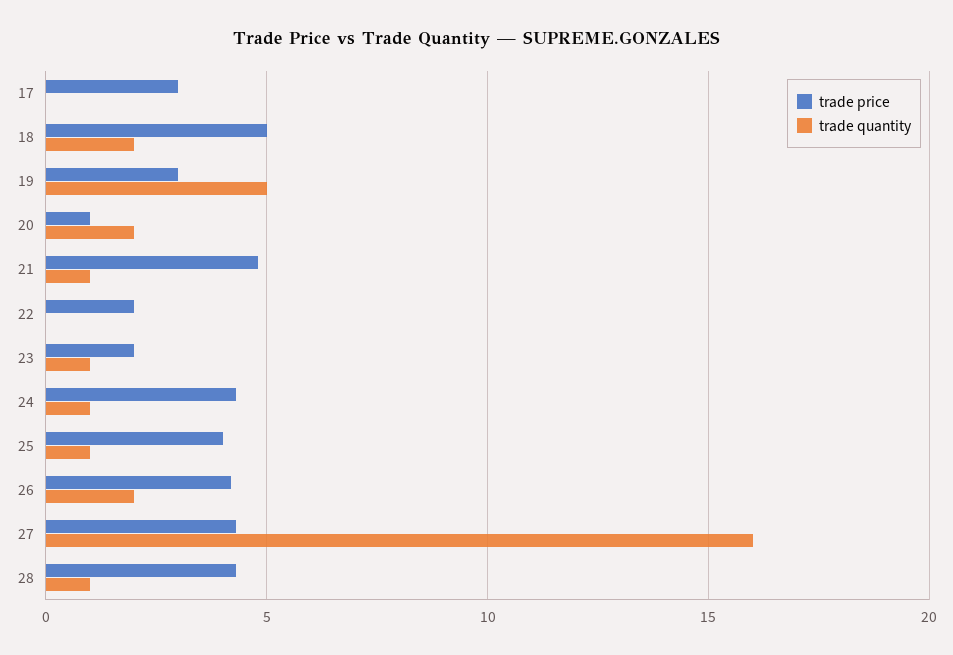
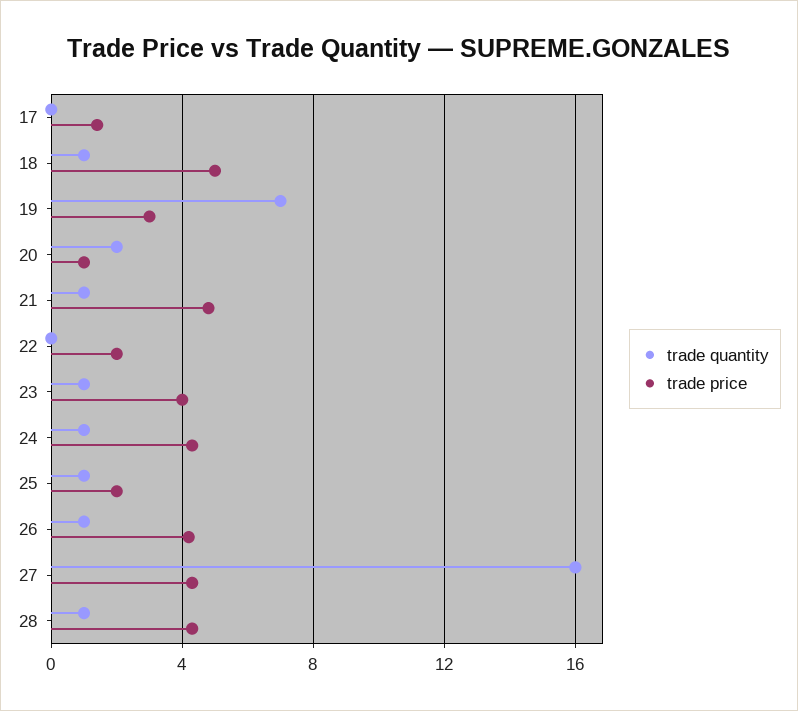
  {
    "trade price": {
-     "17": 3,
+     "17": 1.5,
      "18": 5,
      "19": 3,
      "20": 1,
      "21": 5,
      "22": 2,
-     "23": 2,
+     "23": 4,
      "24": 4.5,
-     "25": 4,
+     "25": 2,
      "26": 4,
      "27": 4.5,
      "28": 4.5
    },
    "trade quantity": {
      "17": 0,
-     "18": 2,
+     "18": 1,
-     "19": 5,
+     "19": 7,
      "20": 2,
      "21": 1,
      "22": 0,
      "23": 1,
      "24": 1,
      "25": 1,
-     "26": 2,
+     "26": 1,
      "27": 16,
      "28": 1
    }
  }

